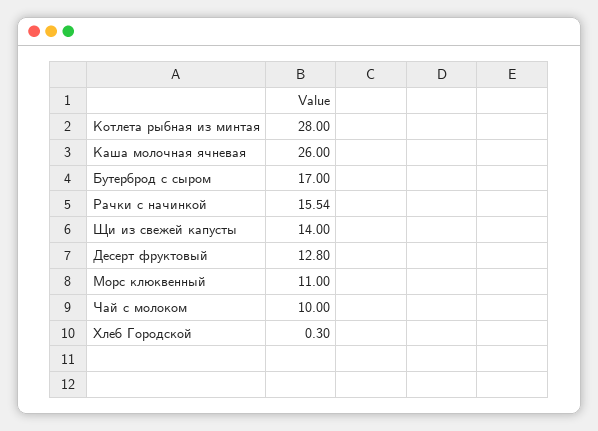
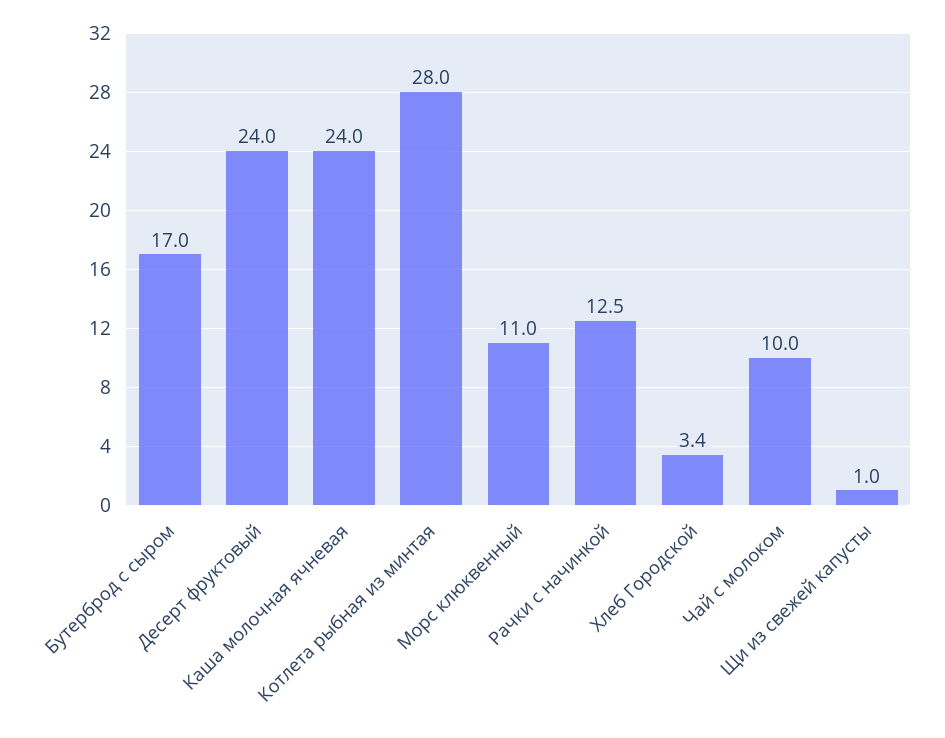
  {
    "Котлета рыбная из минтая": 28,
-   "Каша молочная ячневая": 26,
+   "Каша молочная ячневая": 24,
    "Бутерброд с сыром": 17,
-   "Рачки с начинкой": 15.54,
+   "Рачки с начинкой": 12.5,
-   "Щи из свежей капусты": 14,
+   "Щи из свежей капусты": 1,
-   "Десерт фруктовый": 12.8,
+   "Десерт фруктовый": 24,
    "Морс клюквенный": 11,
    "Чай с молоком": 10,
-   "Хлеб Городской": 0.3
+   "Хлеб Городской": 3.4
  }

